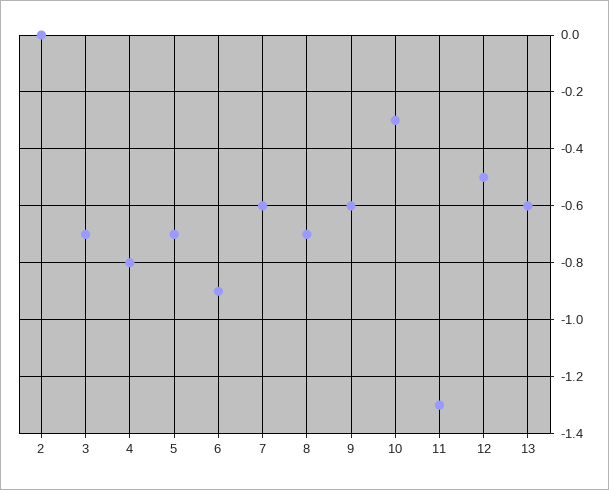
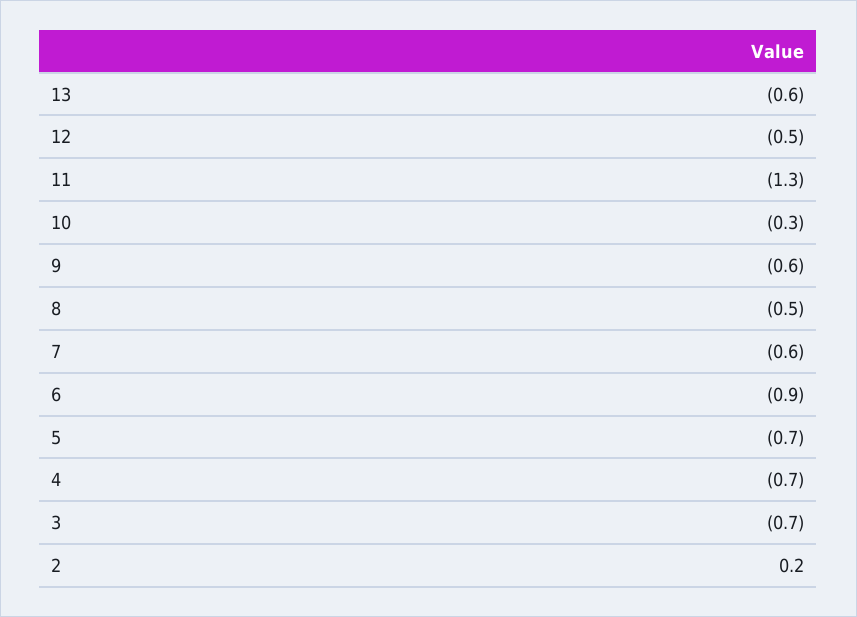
  {
-   "2": 0,
+   "2": 0.2,
    "3": -0.7,
-   "4": -0.8,
+   "4": -0.7,
    "5": -0.7,
    "6": -0.9,
    "7": -0.6,
-   "8": -0.7,
+   "8": -0.5,
    "9": -0.6,
    "10": -0.3,
    "11": -1.3,
    "12": -0.5,
    "13": -0.6
  }

